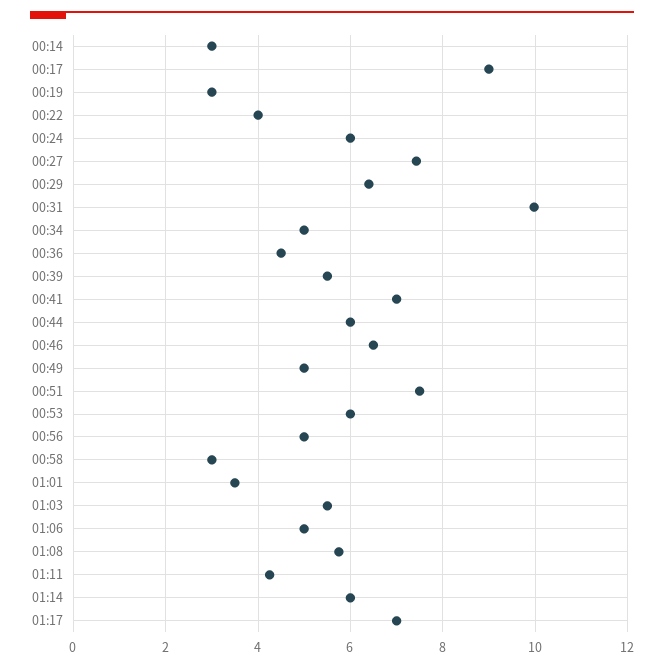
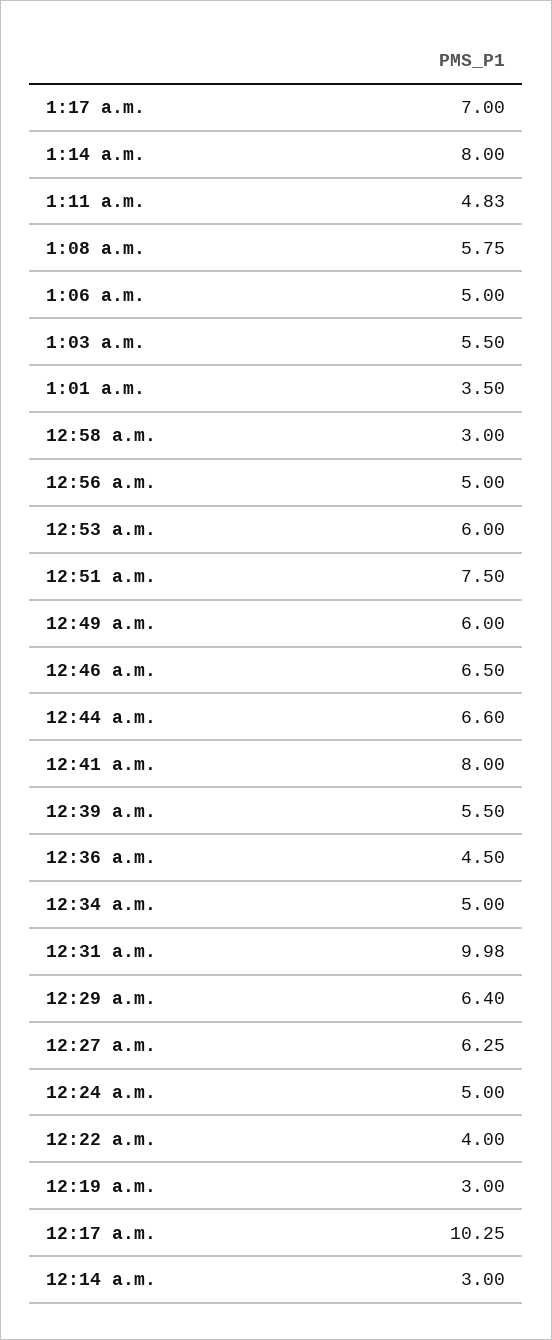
  {
    "00:14": 3,
-   "00:17": 9,
+   "00:17": 10.25,
    "00:19": 3,
    "00:22": 4,
-   "00:24": 6,
+   "00:24": 5,
-   "00:27": 7.4,
+   "00:27": 6.25,
    "00:29": 6.4,
    "00:31": 9.98,
    "00:34": 5,
    "00:36": 4.5,
    "00:39": 5.5,
-   "00:41": 7,
+   "00:41": 8,
-   "00:44": 6,
+   "00:44": 6.6,
    "00:46": 6.5,
-   "00:49": 5,
+   "00:49": 6,
    "00:51": 7.5,
    "00:53": 6,
    "00:56": 5,
    "00:58": 3,
    "01:01": 3.5,
    "01:03": 5.5,
    "01:06": 5,
    "01:08": 5.75,
-   "01:11": 4.2,
+   "01:11": 4.83,
-   "01:14": 6,
+   "01:14": 8,
    "01:17": 7
  }

